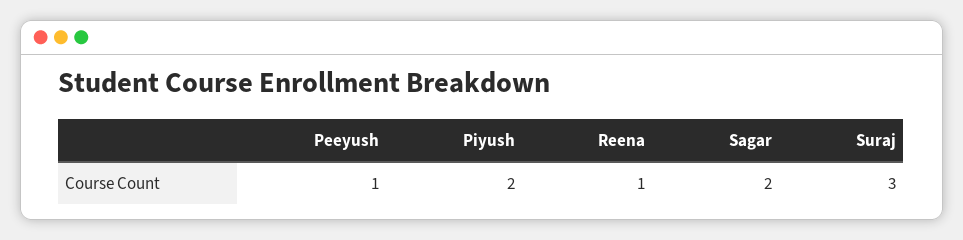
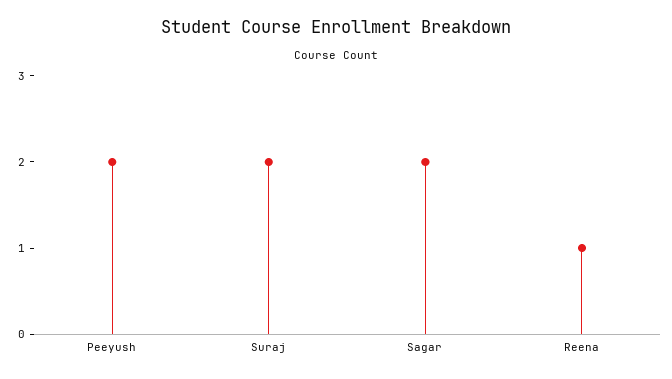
  {
-   "Peeyush": 1,
+   "Peeyush": 2,
-   "Piyush": 2,
    "Reena": 1,
    "Sagar": 2,
-   "Suraj": 3
+   "Suraj": 2
  }

